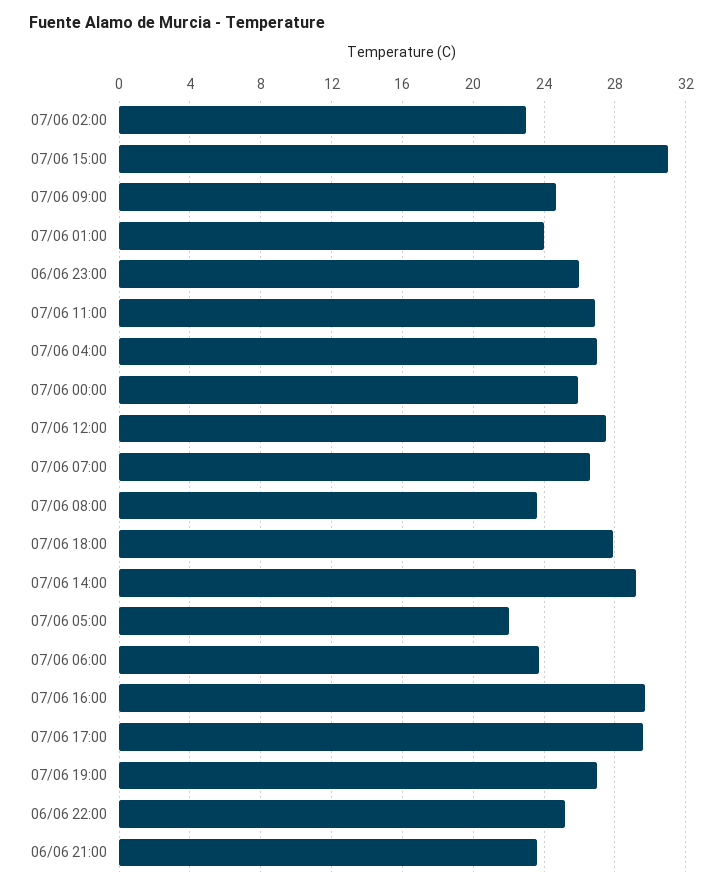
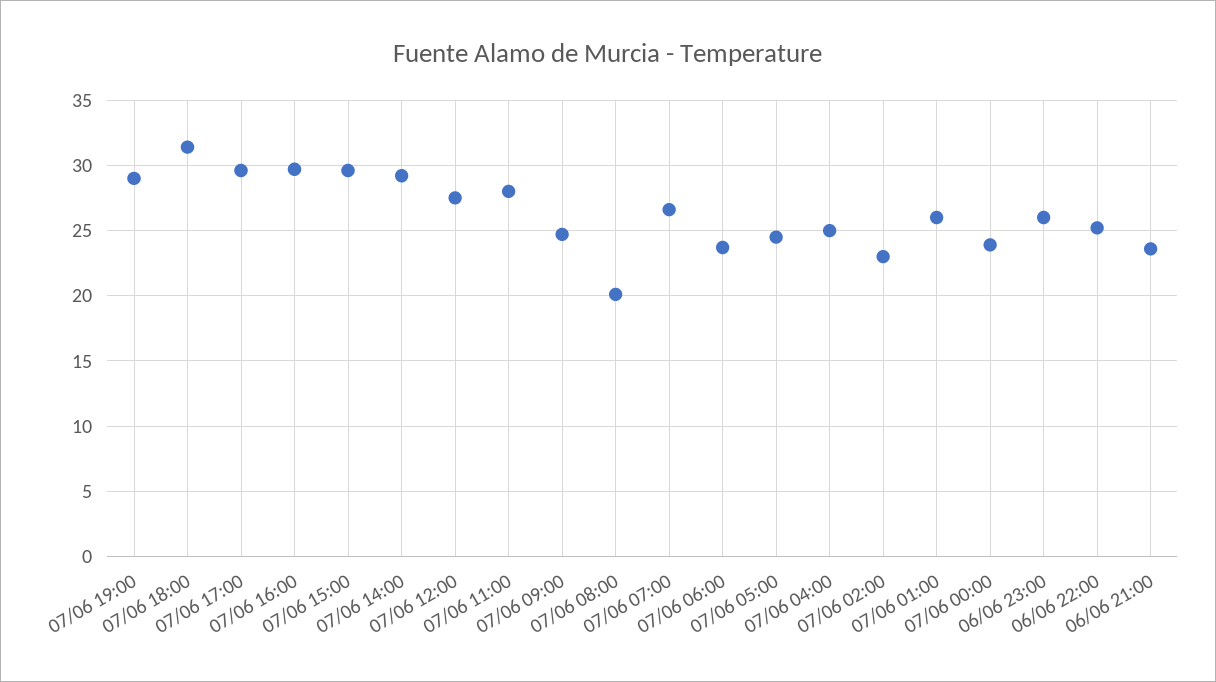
  {
    "07/06 02:00": 23,
-   "07/06 15:00": 31,
+   "07/06 15:00": 29.5,
    "07/06 09:00": 24.5,
-   "07/06 01:00": 24,
+   "07/06 01:00": 26,
    "06/06 23:00": 26,
-   "07/06 11:00": 27,
+   "07/06 11:00": 28,
-   "07/06 04:00": 27,
+   "07/06 04:00": 25,
-   "07/06 00:00": 26,
+   "07/06 00:00": 24,
    "07/06 12:00": 27.5,
    "07/06 07:00": 26.5,
-   "07/06 08:00": 23.5,
+   "07/06 08:00": 20,
-   "07/06 18:00": 28,
+   "07/06 18:00": 31.5,
    "07/06 14:00": 29,
-   "07/06 05:00": 22,
+   "07/06 05:00": 24.5,
    "07/06 06:00": 23.5,
    "07/06 16:00": 29.5,
    "07/06 17:00": 29.5,
-   "07/06 19:00": 27,
+   "07/06 19:00": 29,
    "06/06 22:00": 25,
    "06/06 21:00": 23.5
  }

